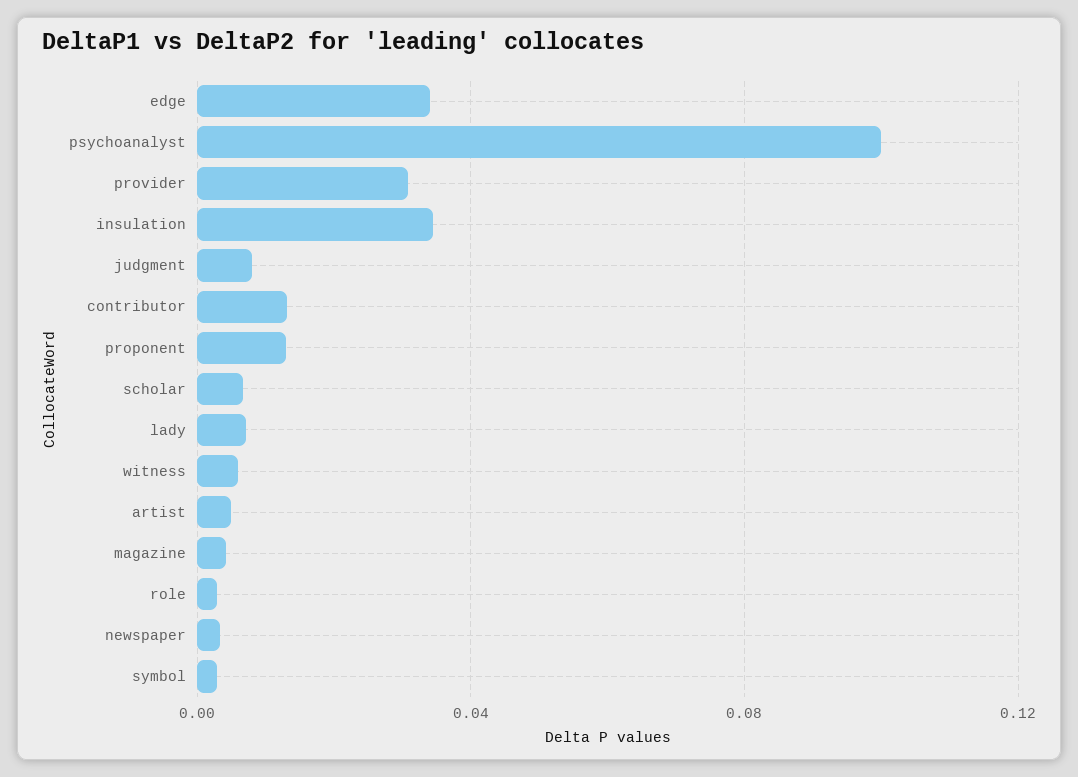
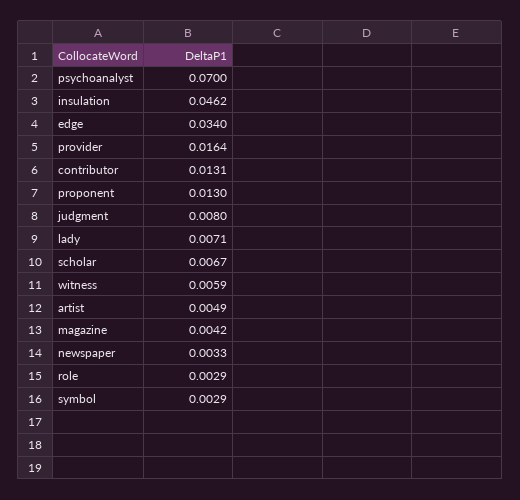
  {
    "edge": 0.034,
-   "psychoanalyst": 0.1,
+   "psychoanalyst": 0.07,
-   "provider": 0.03,
+   "provider": 0.0164,
-   "insulation": 0.035,
+   "insulation": 0.0462,
    "judgment": 0.008,
    "contributor": 0.0131,
    "proponent": 0.013,
    "scholar": 0.0067,
    "lady": 0.0071,
    "witness": 0.0059,
    "artist": 0.0049,
    "magazine": 0.0042,
    "role": 0.0029,
    "newspaper": 0.0033,
    "symbol": 0.0029
  }

